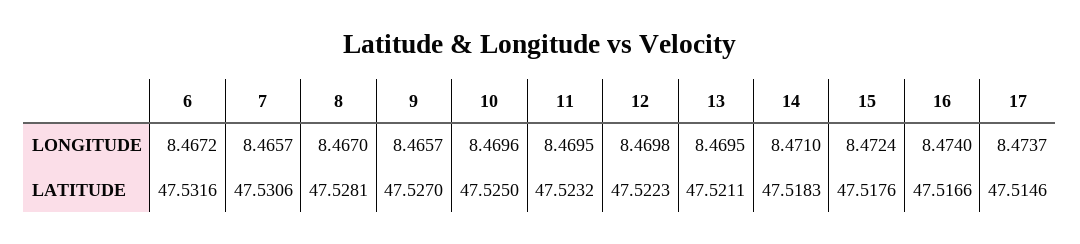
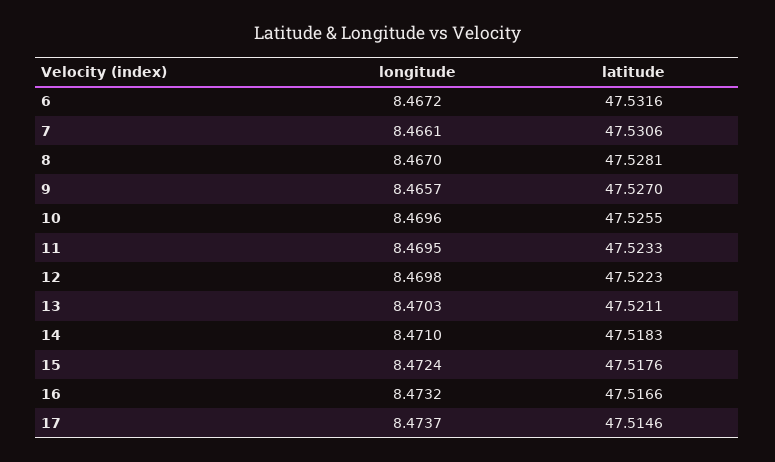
  {
    "6": {
      "LONGITUDE": 8.4672,
      "LATITUDE": 47.5316
    },
    "7": {
-     "LONGITUDE": 8.4657,
+     "LONGITUDE": 8.4661,
      "LATITUDE": 47.5306
    },
    "8": {
      "LONGITUDE": 8.467,
      "LATITUDE": 47.5281
    },
    "9": {
      "LONGITUDE": 8.4657,
      "LATITUDE": 47.527
    },
    "10": {
      "LONGITUDE": 8.4696,
-     "LATITUDE": 47.525
+     "LATITUDE": 47.5255
    },
    "11": {
      "LONGITUDE": 8.4695,
-     "LATITUDE": 47.5232
+     "LATITUDE": 47.5233
    },
    "12": {
      "LONGITUDE": 8.4698,
      "LATITUDE": 47.5223
    },
    "13": {
-     "LONGITUDE": 8.4695,
+     "LONGITUDE": 8.4703,
      "LATITUDE": 47.5211
    },
    "14": {
      "LONGITUDE": 8.471,
      "LATITUDE": 47.5183
    },
    "15": {
      "LONGITUDE": 8.4724,
      "LATITUDE": 47.5176
    },
    "16": {
-     "LONGITUDE": 8.474,
+     "LONGITUDE": 8.4732,
      "LATITUDE": 47.5166
    },
    "17": {
      "LONGITUDE": 8.4737,
      "LATITUDE": 47.5146
    }
  }

